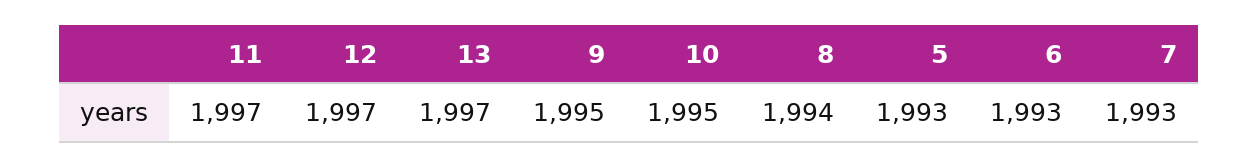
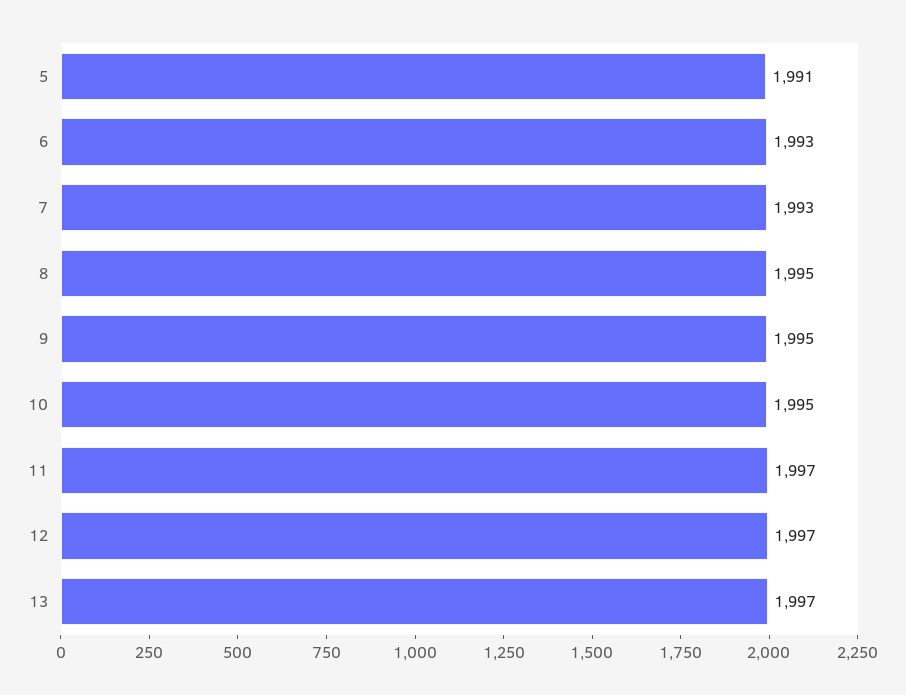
  {
    "11": 1997,
    "12": 1997,
    "13": 1997,
    "9": 1995,
    "10": 1995,
-   "8": 1994,
+   "8": 1995,
-   "5": 1993,
+   "5": 1991,
    "6": 1993,
    "7": 1993
  }

